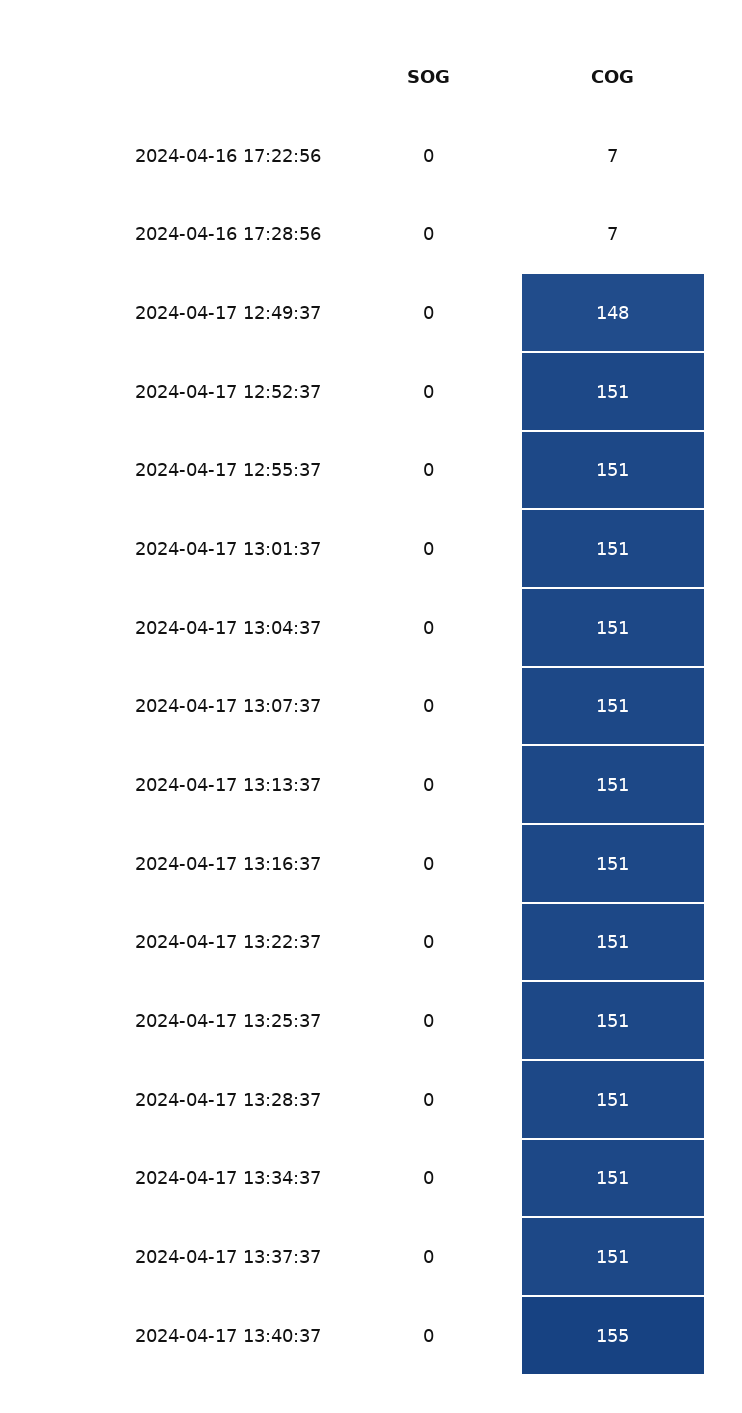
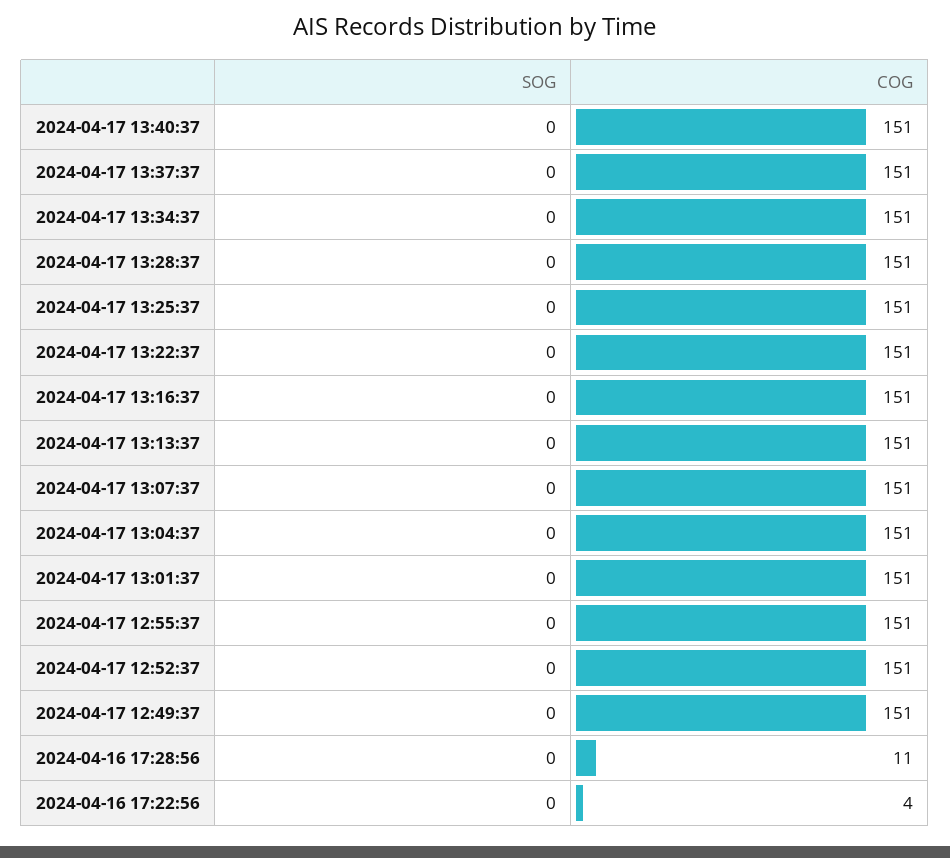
  {
    "SOG": {
      "2024-04-16 17:22:56": 0,
      "2024-04-16 17:28:56": 0,
      "2024-04-17 12:49:37": 0,
      "2024-04-17 12:52:37": 0,
      "2024-04-17 12:55:37": 0,
      "2024-04-17 13:01:37": 0,
      "2024-04-17 13:04:37": 0,
      "2024-04-17 13:07:37": 0,
      "2024-04-17 13:13:37": 0,
      "2024-04-17 13:16:37": 0,
      "2024-04-17 13:22:37": 0,
      "2024-04-17 13:25:37": 0,
      "2024-04-17 13:28:37": 0,
      "2024-04-17 13:34:37": 0,
      "2024-04-17 13:37:37": 0,
      "2024-04-17 13:40:37": 0
    },
    "COG": {
-     "2024-04-16 17:22:56": 7,
+     "2024-04-16 17:22:56": 4,
-     "2024-04-16 17:28:56": 7,
+     "2024-04-16 17:28:56": 11,
-     "2024-04-17 12:49:37": 148,
+     "2024-04-17 12:49:37": 151,
      "2024-04-17 12:52:37": 151,
      "2024-04-17 12:55:37": 151,
      "2024-04-17 13:01:37": 151,
      "2024-04-17 13:04:37": 151,
      "2024-04-17 13:07:37": 151,
      "2024-04-17 13:13:37": 151,
      "2024-04-17 13:16:37": 151,
      "2024-04-17 13:22:37": 151,
      "2024-04-17 13:25:37": 151,
      "2024-04-17 13:28:37": 151,
      "2024-04-17 13:34:37": 151,
      "2024-04-17 13:37:37": 151,
-     "2024-04-17 13:40:37": 155
+     "2024-04-17 13:40:37": 151
    }
  }

